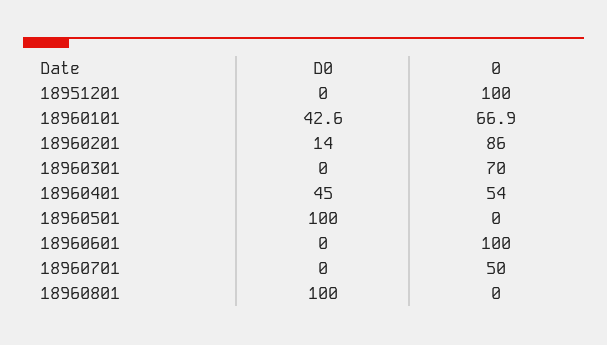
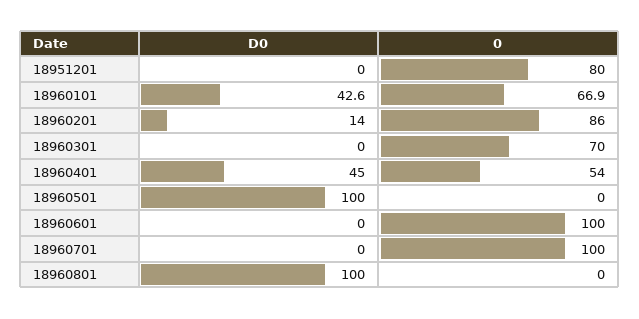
  {
    "D0": {
      "18951201": 0,
      "18960101": 42.6,
      "18960201": 14,
      "18960301": 0,
      "18960401": 45,
      "18960501": 100,
      "18960601": 0,
      "18960701": 0,
      "18960801": 100
    },
    "0": {
-     "18951201": 100,
+     "18951201": 80,
      "18960101": 66.9,
      "18960201": 86,
      "18960301": 70,
      "18960401": 54,
      "18960501": 0,
      "18960601": 100,
-     "18960701": 50,
+     "18960701": 100,
      "18960801": 0
    }
  }

